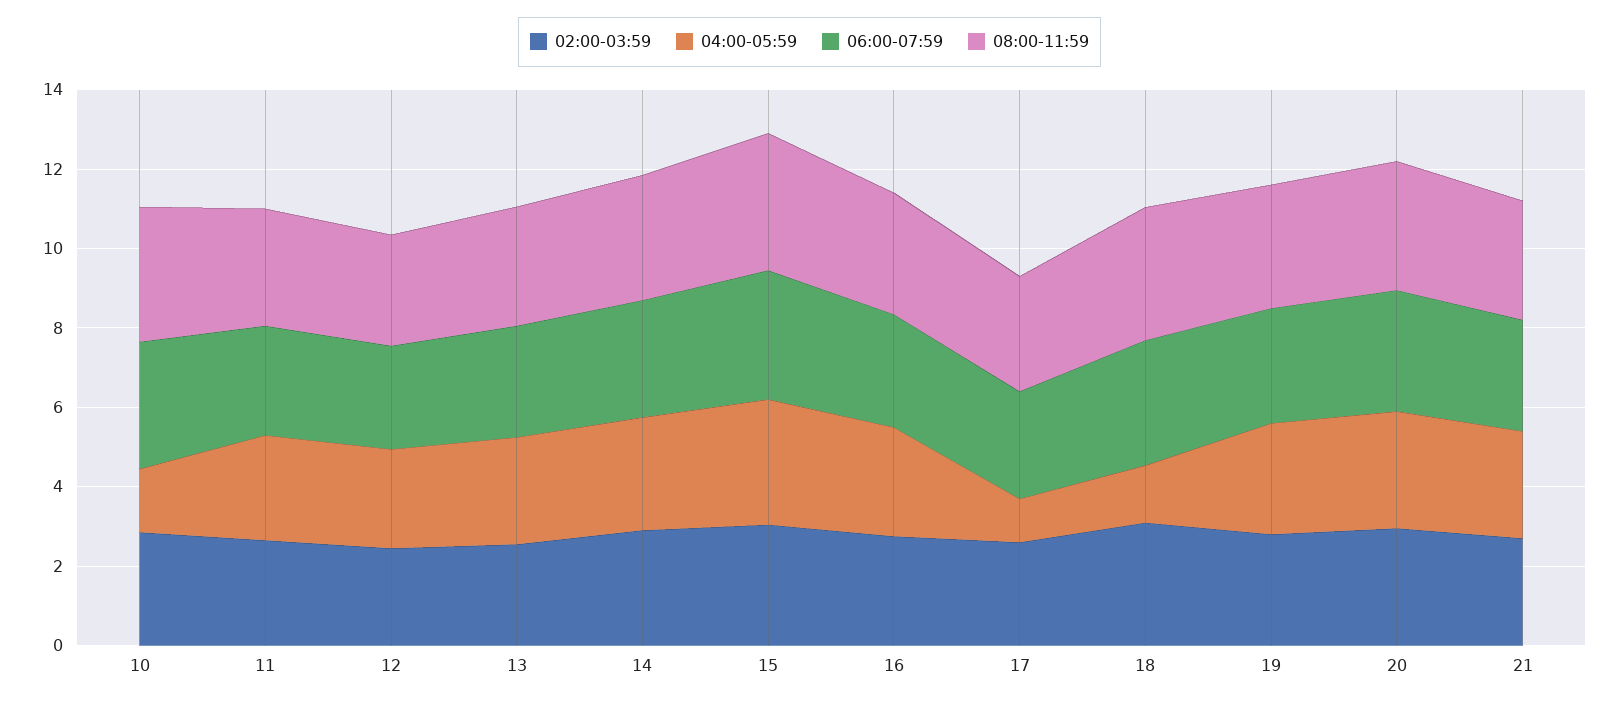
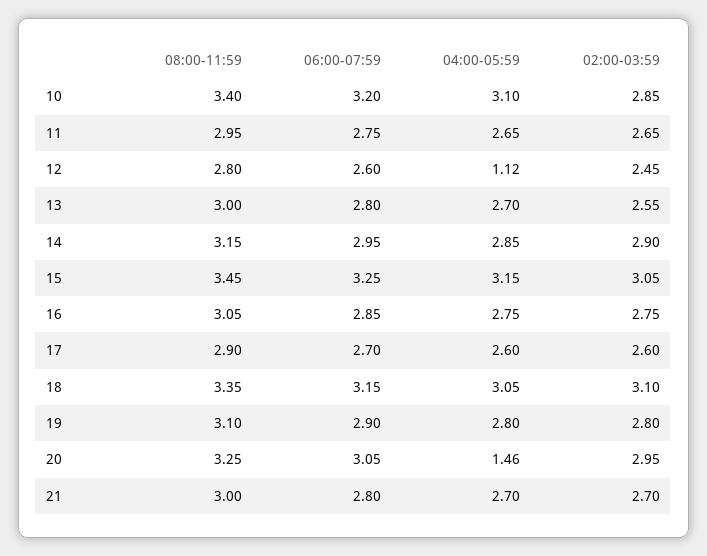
  {
    "02:00-03:59": {
      "10": 2.85,
      "11": 2.65,
      "12": 2.45,
      "13": 2.55,
      "14": 2.9,
      "15": 3.05,
      "16": 2.75,
      "17": 2.6,
      "18": 3.1,
      "19": 2.8,
      "20": 2.95,
      "21": 2.7
    },
    "04:00-05:59": {
-     "10": 1.5,
+     "10": 3.1,
      "11": 2.65,
-     "12": 2.5,
+     "12": 1.12,
      "13": 2.7,
      "14": 2.85,
      "15": 3.15,
      "16": 2.75,
-     "17": 1,
+     "17": 2.6,
-     "18": 1.5,
+     "18": 3.05,
      "19": 2.8,
-     "20": 3,
+     "20": 1.46,
      "21": 2.7
    },
    "06:00-07:59": {
      "10": 3.2,
      "11": 2.75,
      "12": 2.6,
      "13": 2.8,
      "14": 2.95,
      "15": 3.25,
      "16": 2.85,
      "17": 2.7,
      "18": 3.15,
      "19": 2.9,
      "20": 3.05,
      "21": 2.8
    },
    "08:00-11:59": {
      "10": 3.4,
      "11": 2.95,
      "12": 2.8,
      "13": 3,
      "14": 3.15,
      "15": 3.45,
      "16": 3.05,
      "17": 2.9,
      "18": 3.35,
      "19": 3.1,
      "20": 3.25,
      "21": 3
    }
  }

